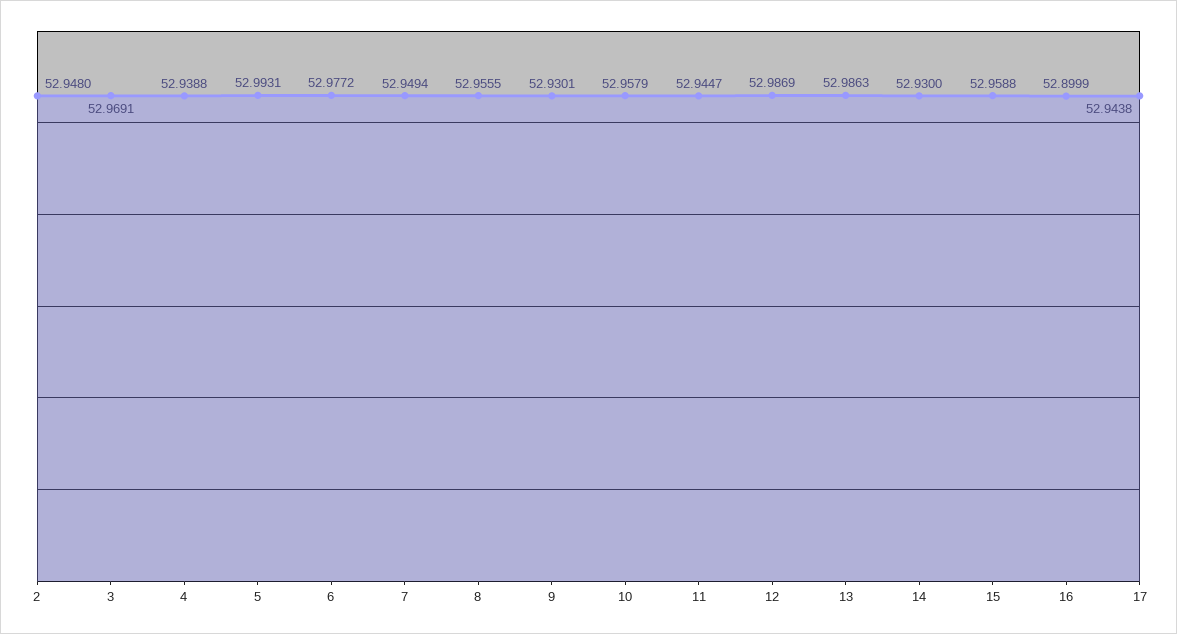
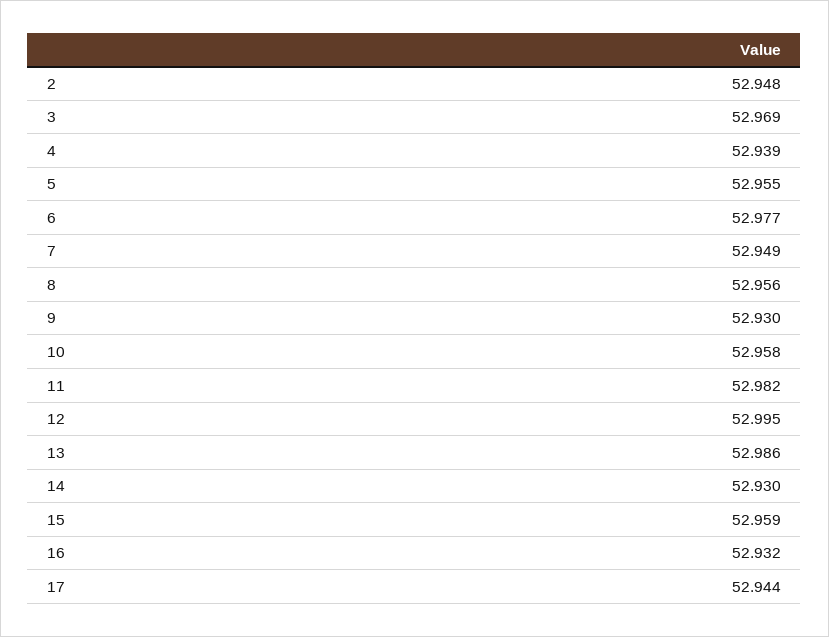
  {
    "2": 52.948,
    "3": 52.9691,
    "4": 52.9388,
-   "5": 52.9931,
+   "5": 52.955,
    "6": 52.9772,
    "7": 52.9494,
    "8": 52.9555,
    "9": 52.9301,
    "10": 52.9579,
-   "11": 52.9447,
+   "11": 52.982,
-   "12": 52.9869,
+   "12": 52.995,
    "13": 52.9863,
    "14": 52.93,
    "15": 52.9588,
-   "16": 52.8999,
+   "16": 52.932,
    "17": 52.9438
  }

